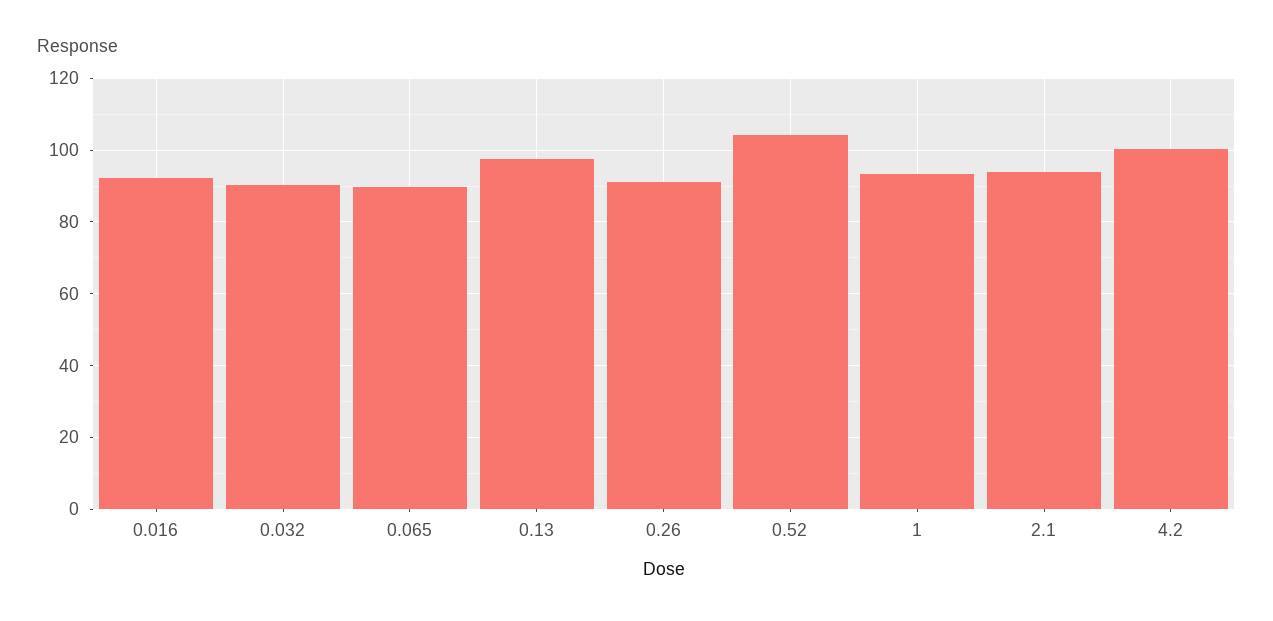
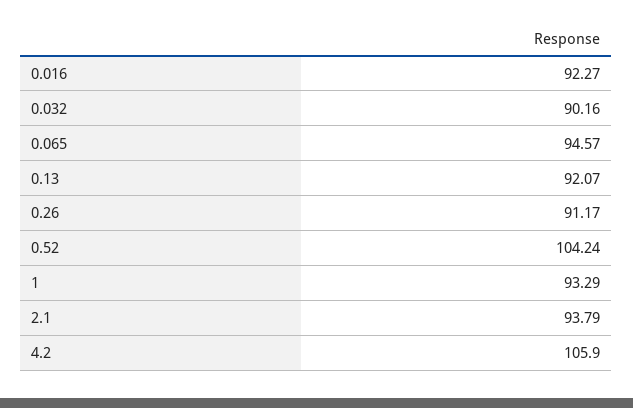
  {
    "0.016": 92.27,
    "0.032": 90.16,
-   "0.065": 90,
+   "0.065": 94.57,
-   "0.13": 98,
+   "0.13": 92.07,
    "0.26": 91.17,
    "0.52": 104.24,
    "1": 93.29,
    "2.1": 93.79,
-   "4.2": 100
+   "4.2": 105.9
  }

